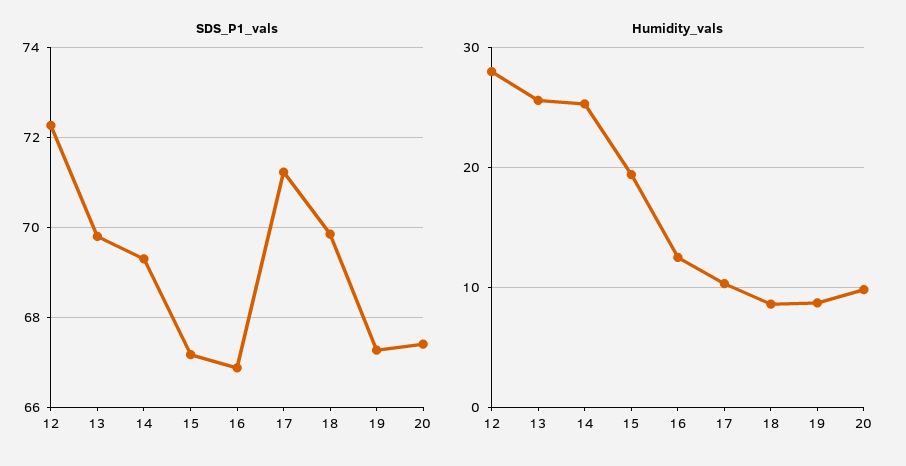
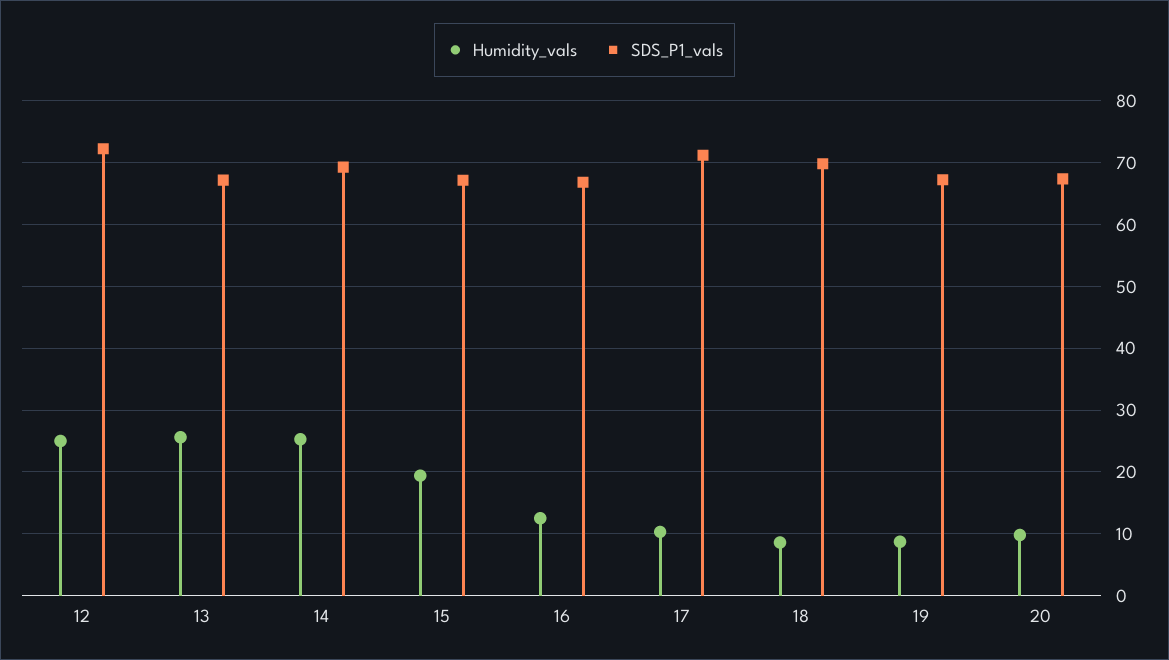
  {
    "SDS_P1_vals": {
      "12": 72.2,
-     "13": 69.8,
+     "13": 67,
      "14": 69.4,
      "15": 67.2,
      "16": 66.8,
      "17": 71.2,
      "18": 69.8,
      "19": 67.2,
      "20": 67.4
    },
    "Humidity_vals": {
-     "12": 28,
+     "12": 25,
      "13": 26,
      "14": 25,
      "15": 19,
      "16": 13,
      "17": 10,
      "18": 9,
      "19": 9,
      "20": 10
    }
  }

